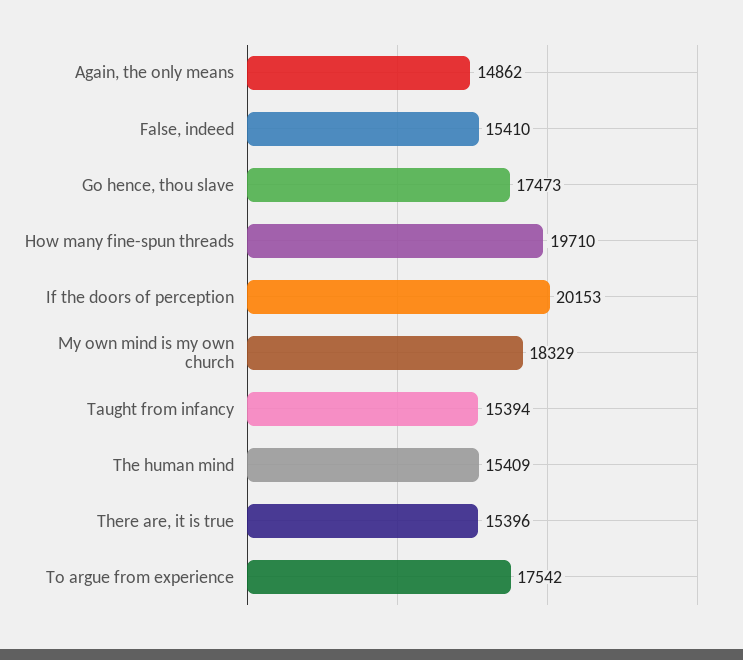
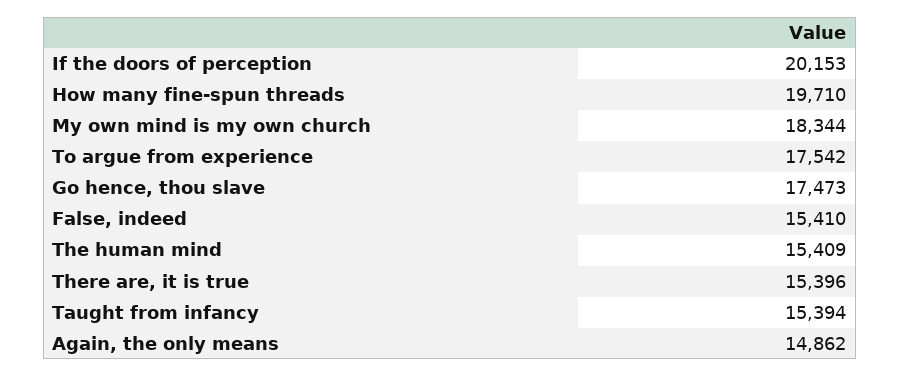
  {
    "Again, the only means": 14862,
    "False, indeed": 15410,
    "Go hence, thou slave": 17473,
    "How many fine-spun threads": 19710,
    "If the doors of perception": 20153,
-   "My own mind is my own church": 18329,
+   "My own mind is my own church": 18344,
    "Taught from infancy": 15394,
    "The human mind": 15409,
    "There are, it is true": 15396,
    "To argue from experience": 17542
  }

